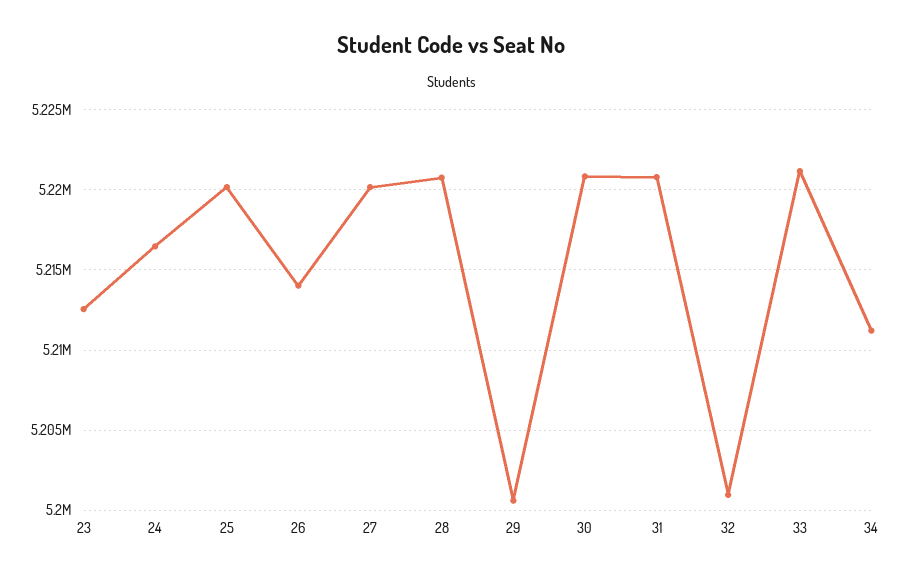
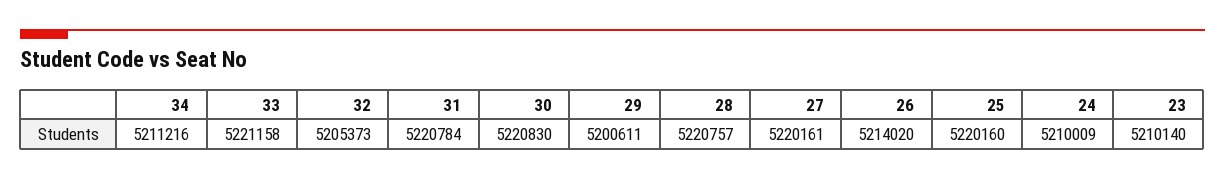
  {
-   "23": 5212500,
+   "23": 5210140,
-   "24": 5216500,
+   "24": 5210009,
    "25": 5220160,
    "26": 5214020,
    "27": 5220161,
    "28": 5220757,
    "29": 5200611,
    "30": 5220830,
    "31": 5220784,
-   "32": 5201000,
+   "32": 5205373,
    "33": 5221158,
    "34": 5211216
  }

